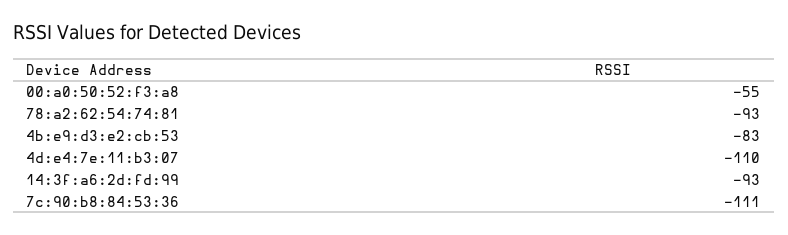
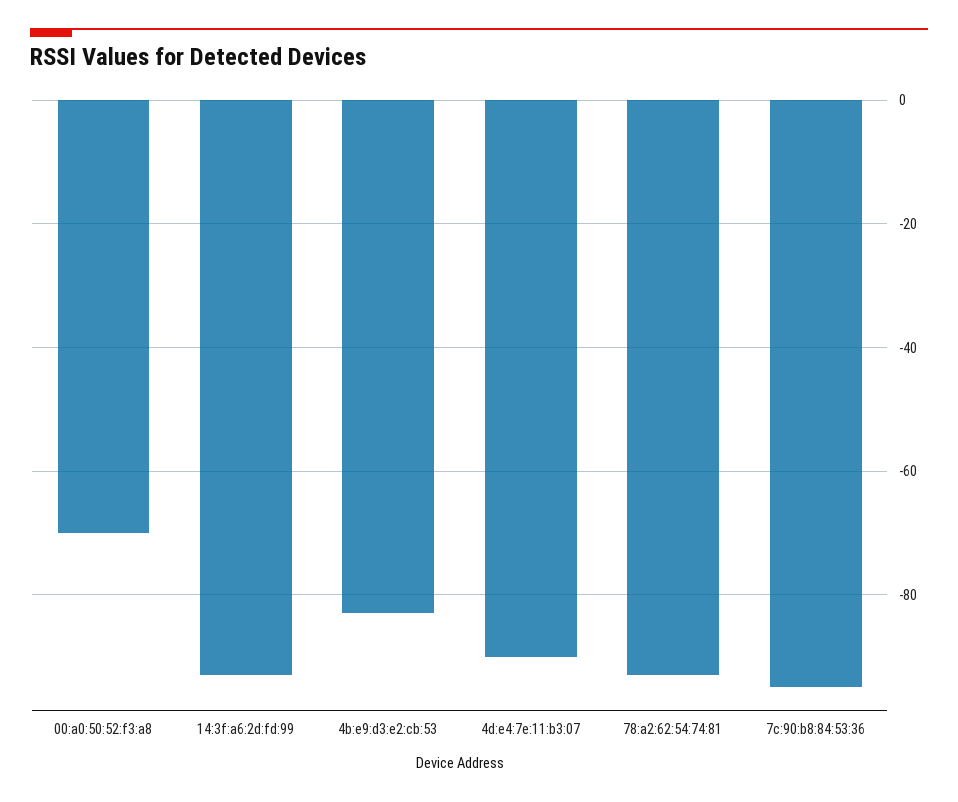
  {
-   "00:a0:50:52:f3:a8": -55,
+   "00:a0:50:52:f3:a8": -70,
    "78:a2:62:54:74:81": -93,
    "4b:e9:d3:e2:cb:53": -83,
-   "4d:e4:7e:11:b3:07": -110,
+   "4d:e4:7e:11:b3:07": -90,
    "14:3f:a6:2d:fd:99": -93,
-   "7c:90:b8:84:53:36": -111
+   "7c:90:b8:84:53:36": -95
  }

